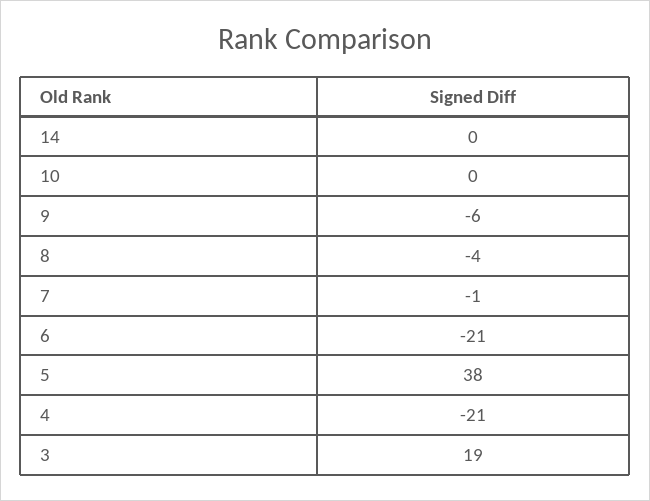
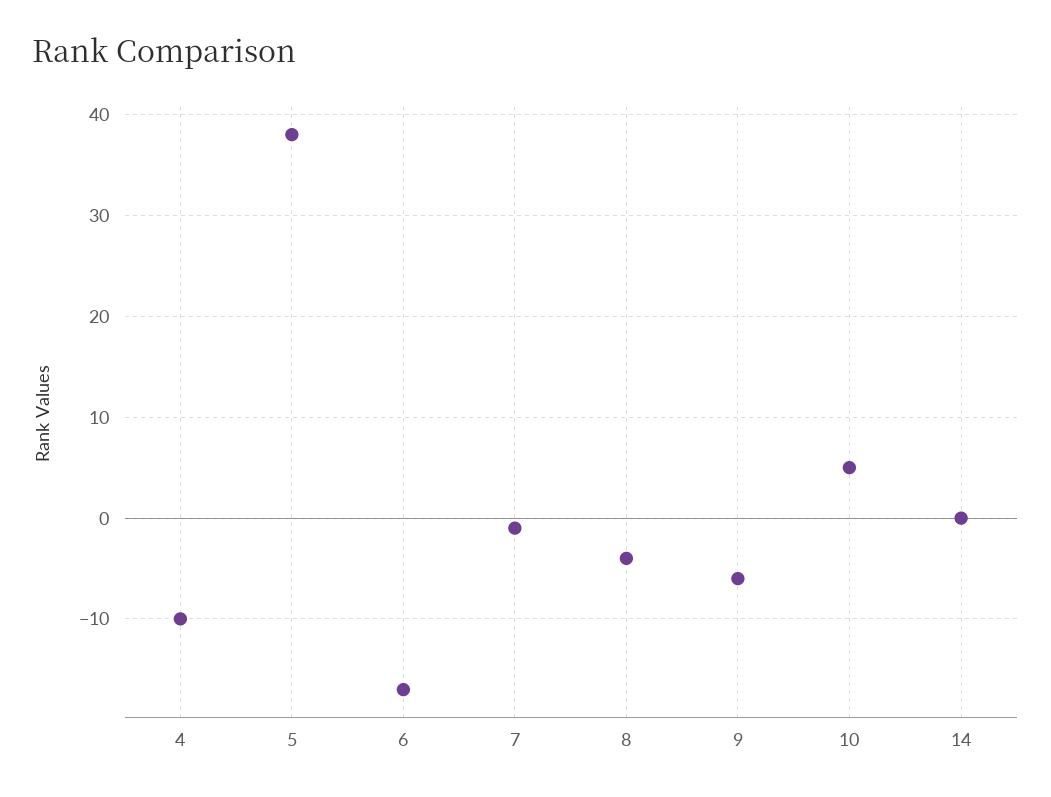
  {
    "14": 0,
-   "10": 0,
+   "10": 5,
    "9": -6,
    "8": -4,
    "7": -1,
-   "6": -21,
+   "6": -17,
    "5": 38,
-   "4": -21,
+   "4": -10
-   "3": 19
  }

